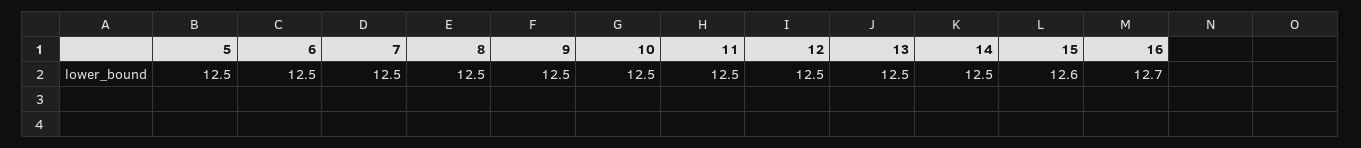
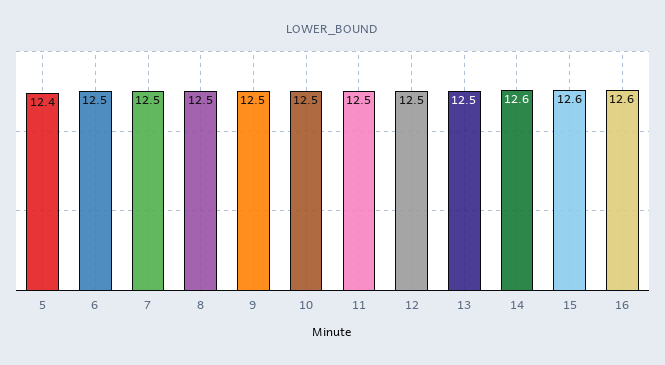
  {
-   "5": 12.5,
+   "5": 12.4,
    "6": 12.5,
    "7": 12.5,
    "8": 12.5,
    "9": 12.5,
    "10": 12.5,
    "11": 12.5,
    "12": 12.5,
    "13": 12.5,
-   "14": 12.5,
+   "14": 12.6,
    "15": 12.6,
-   "16": 12.7
+   "16": 12.6
  }

